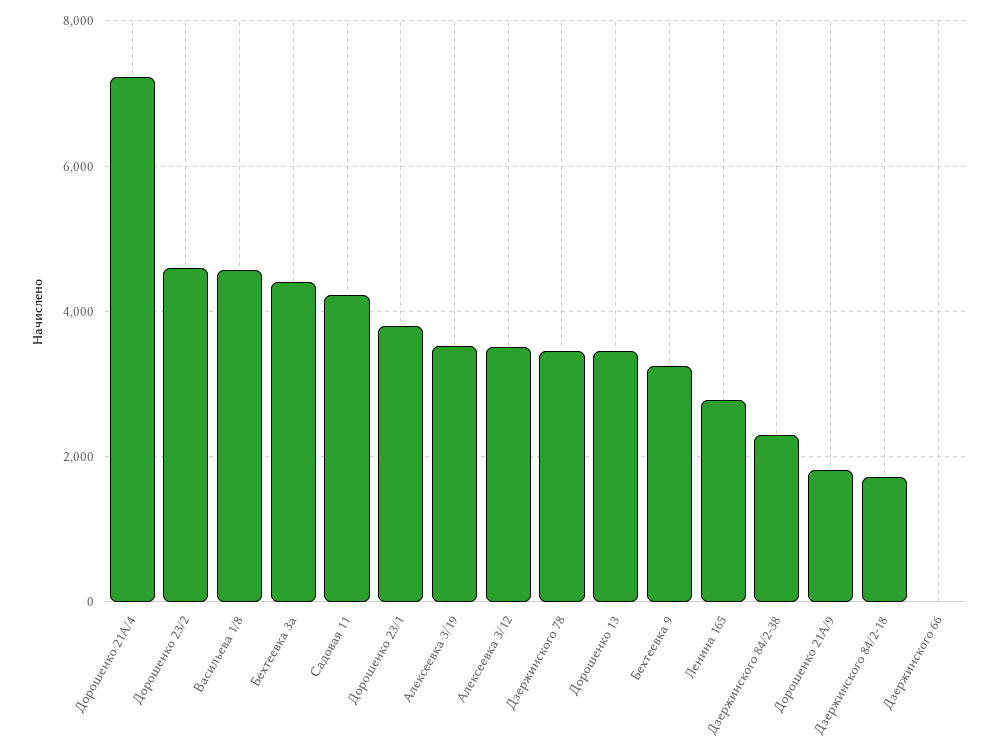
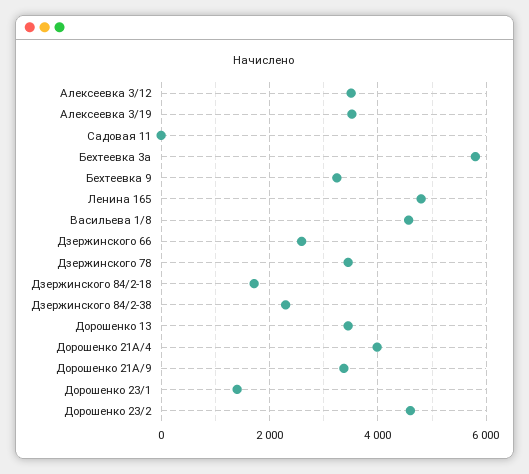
  {
-   "Дорошенко 21А/4": 7200,
+   "Дорошенко 21А/4": 4000,
    "Дорошенко 23/2": 4600,
    "Васильева 1/8": 4600,
-   "Бехтеевка 3а": 4400,
+   "Бехтеевка 3а": 5800,
-   "Садовая 11": 4200,
+   "Садовая 11": 0,
-   "Дорошенко 23/1": 3800,
+   "Дорошенко 23/1": 1400,
    "Алексеевка 3/19": 3600,
    "Алексеевка 3/12": 3600,
    "Дзержинского 78": 3400,
    "Дорошенко 13": 3400,
    "Бехтеевка 9": 3200,
-   "Ленина 165": 2800,
+   "Ленина 165": 4800,
    "Дзержинского 84/2-38": 2200,
-   "Дорошенко 21А/9": 1800,
+   "Дорошенко 21А/9": 3400,
    "Дзержинского 84/2-18": 1800,
-   "Дзержинского 66": 0
+   "Дзержинского 66": 2600
  }

